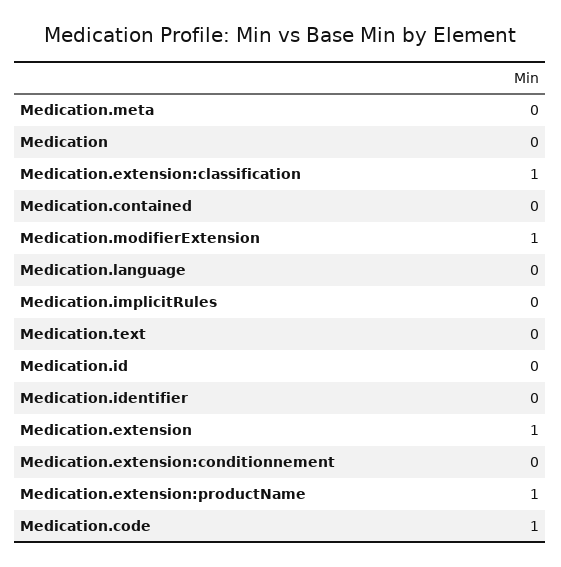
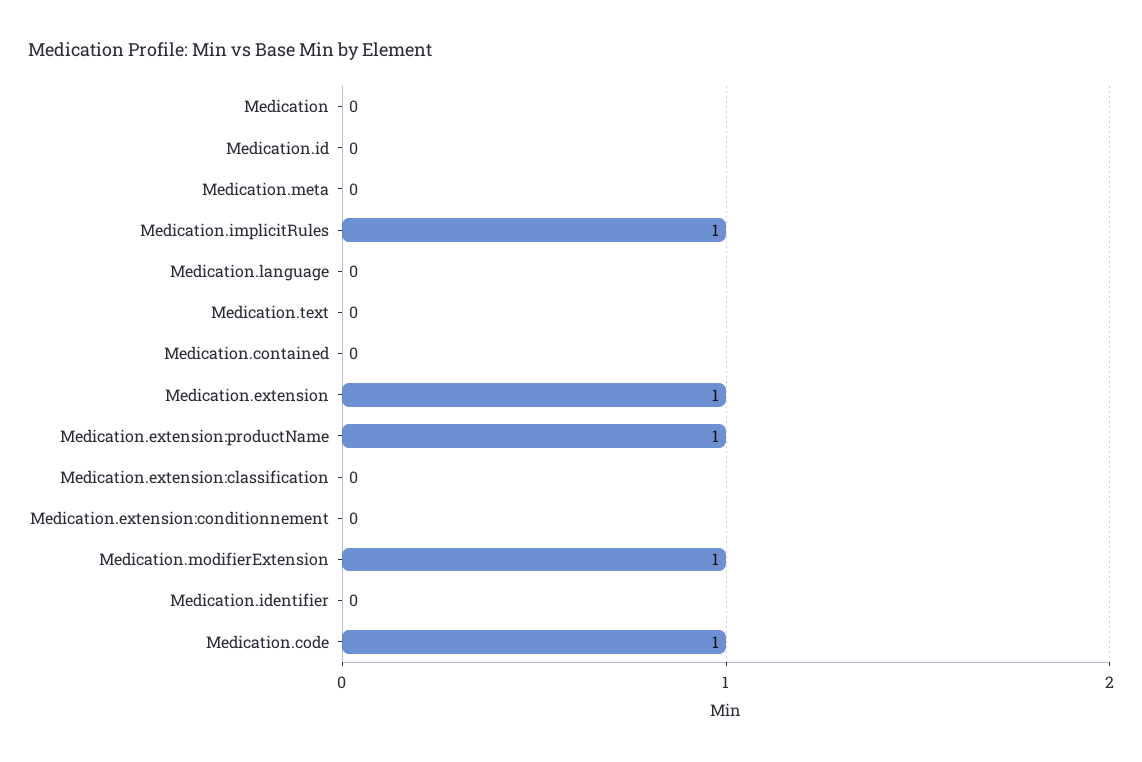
  {
    "Medication.meta": 0,
    "Medication": 0,
-   "Medication.extension:classification": 1,
+   "Medication.extension:classification": 0,
    "Medication.contained": 0,
    "Medication.modifierExtension": 1,
    "Medication.language": 0,
-   "Medication.implicitRules": 0,
+   "Medication.implicitRules": 1,
    "Medication.text": 0,
    "Medication.id": 0,
    "Medication.identifier": 0,
    "Medication.extension": 1,
    "Medication.extension:conditionnement": 0,
    "Medication.extension:productName": 1,
    "Medication.code": 1
  }

